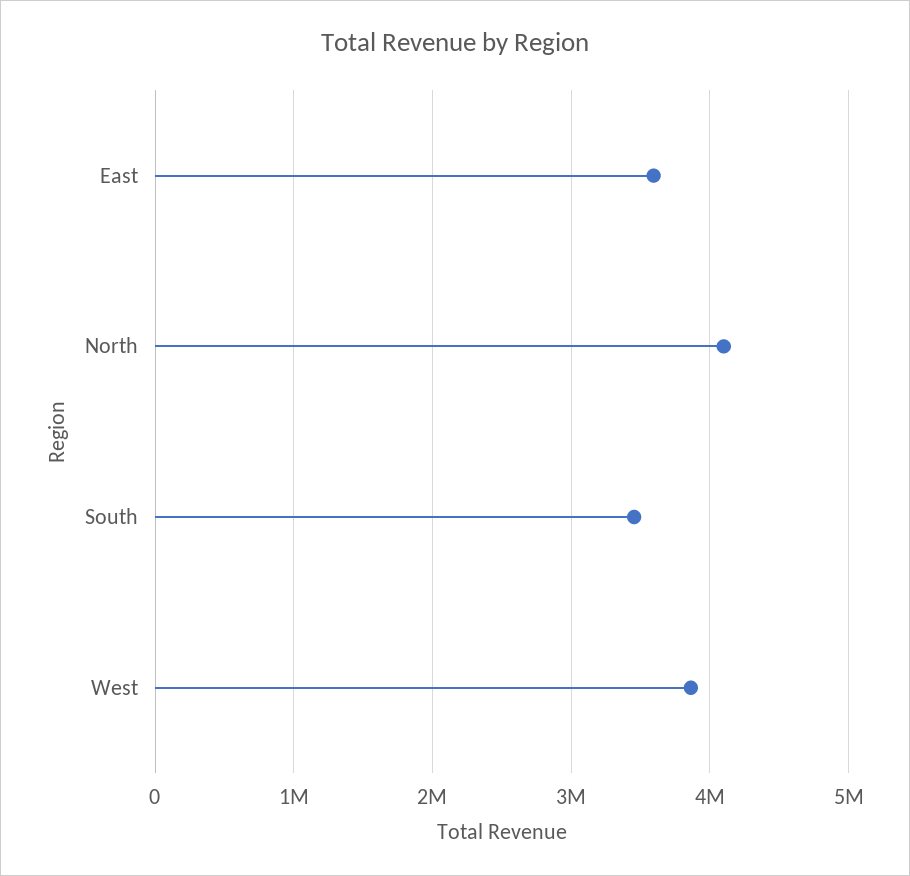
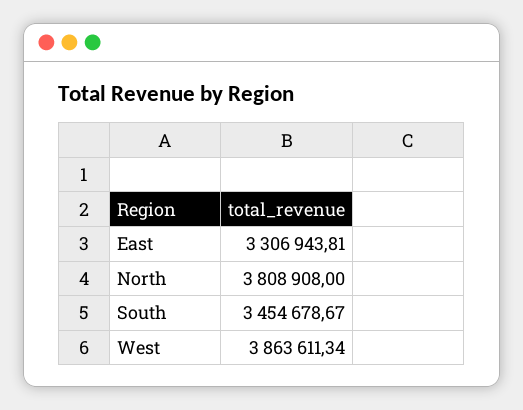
  {
-   "East": 3600000,
+   "East": 3306943.81,
-   "North": 4100000,
+   "North": 3808908,
    "South": 3454678.67,
    "West": 3863611.34
  }

